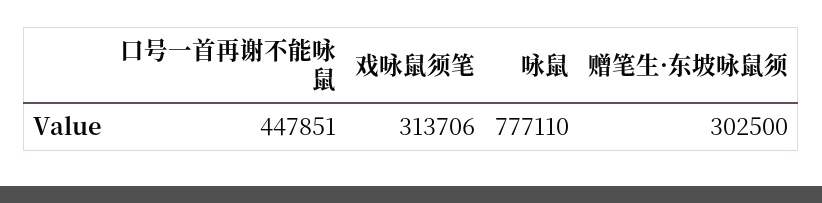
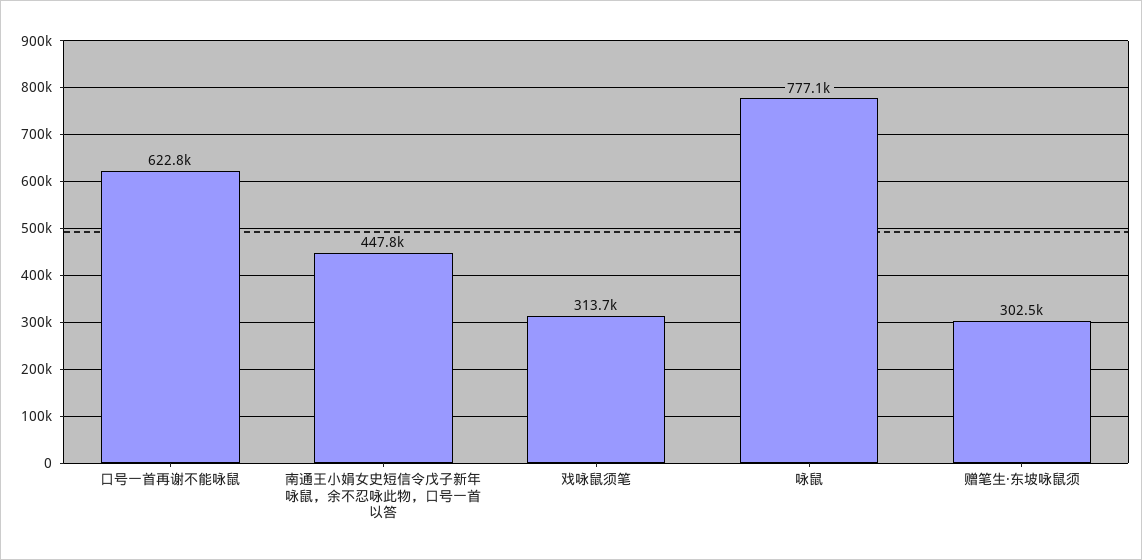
  {
-   "口号一首再谢不能咏鼠": 447851,
+   "口号一首再谢不能咏鼠": 622800,
    "戏咏鼠须笔": 313706,
    "咏鼠": 777110,
-   "赠笔生·东坡咏鼠须": 302500
+   "赠笔生·东坡咏鼠须": 302500,
+   "南通王小娟女史短信令戊子新年咏鼠，余不忍咏此物，口号一首以答": 447800
  }

